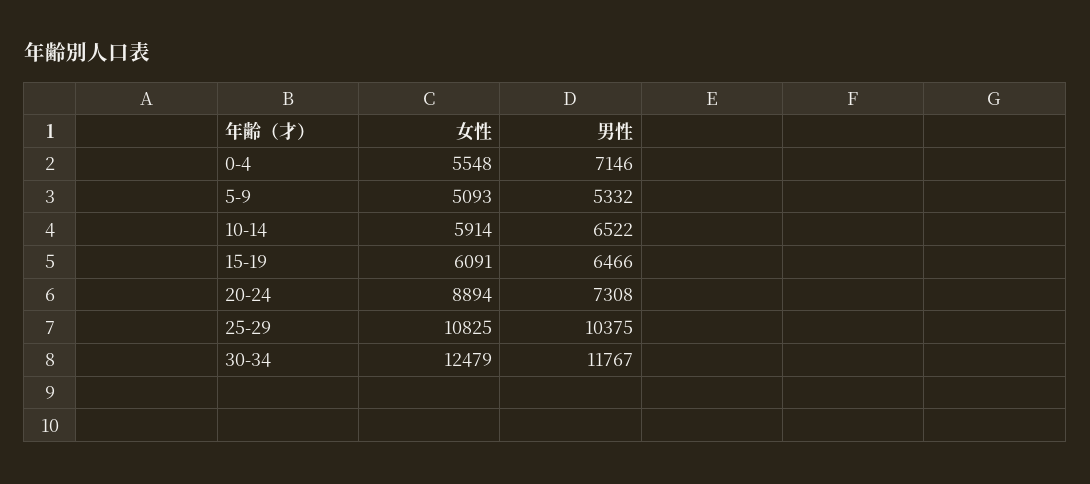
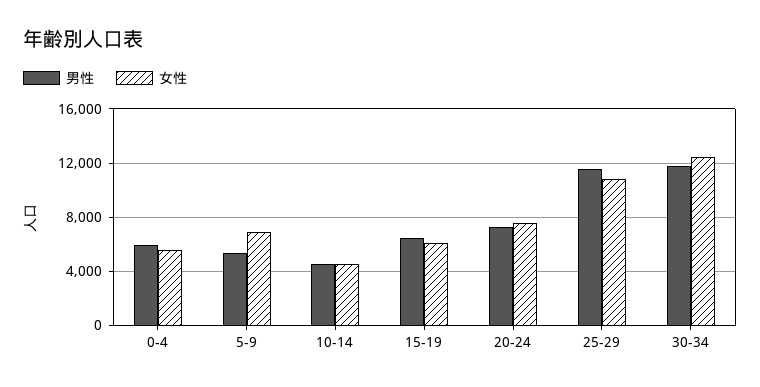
  {
    "女性": {
      "0-4": 5548,
-     "5-9": 5093,
+     "5-9": 7000,
-     "10-14": 5914,
+     "10-14": 4500,
      "15-19": 6091,
-     "20-24": 8894,
+     "20-24": 7500,
      "25-29": 10825,
      "30-34": 12479
    },
    "男性": {
-     "0-4": 7146,
+     "0-4": 6000,
      "5-9": 5332,
-     "10-14": 6522,
+     "10-14": 4500,
      "15-19": 6466,
      "20-24": 7308,
-     "25-29": 10375,
+     "25-29": 11500,
      "30-34": 11767
    }
  }

